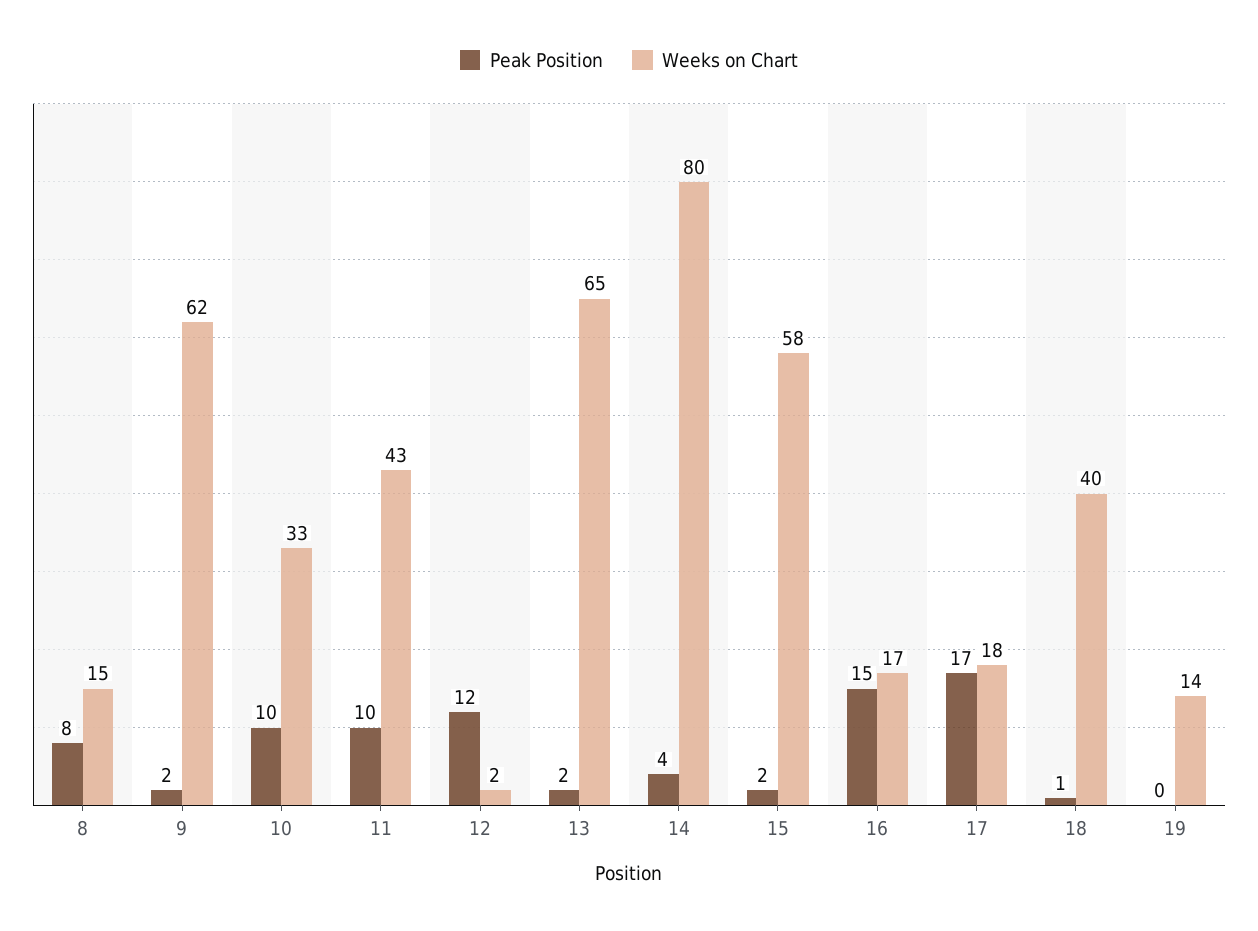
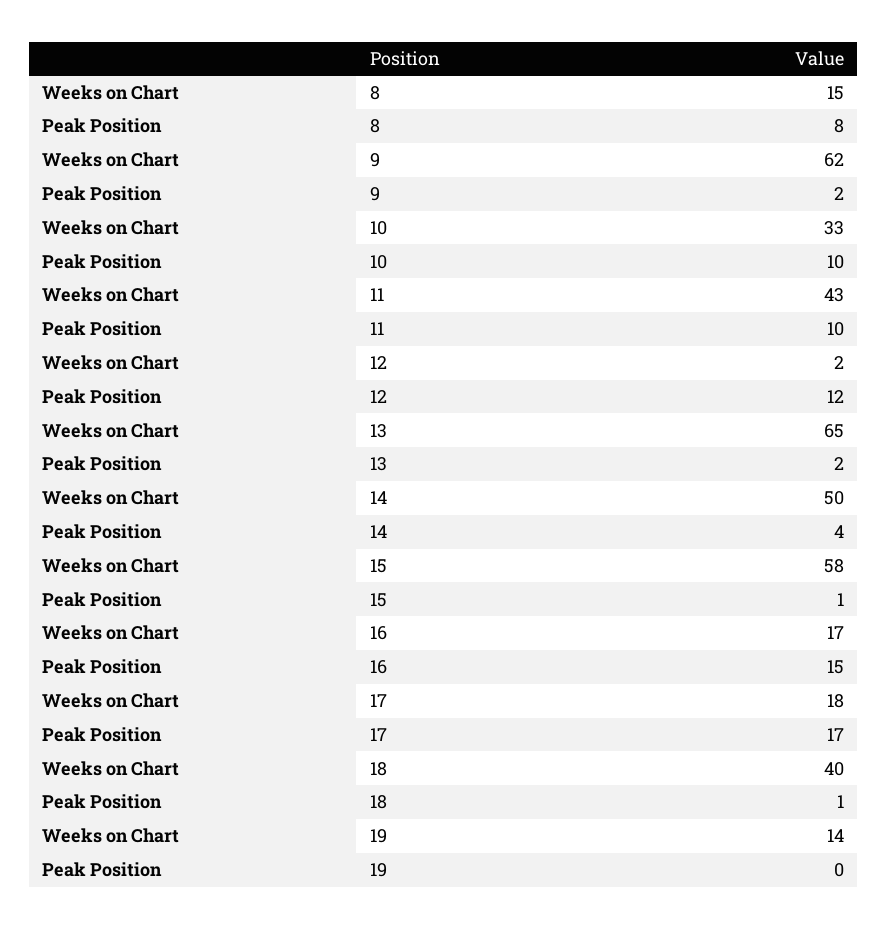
  {
    "Peak Position": {
      "8": 8,
      "9": 2,
      "10": 10,
      "11": 10,
      "12": 12,
      "13": 2,
      "14": 4,
-     "15": 2,
+     "15": 1,
      "16": 15,
      "17": 17,
      "18": 1,
      "19": 0
    },
    "Weeks on Chart": {
      "8": 15,
      "9": 62,
      "10": 33,
      "11": 43,
      "12": 2,
      "13": 65,
-     "14": 80,
+     "14": 50,
      "15": 58,
      "16": 17,
      "17": 18,
      "18": 40,
      "19": 14
    }
  }

